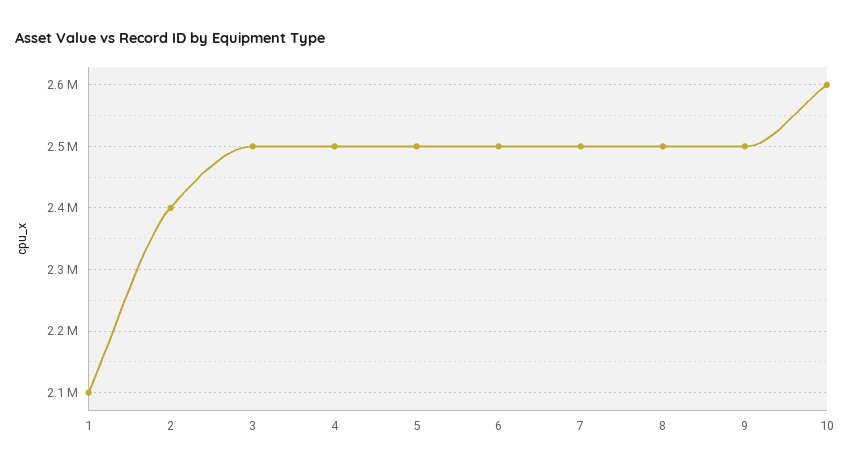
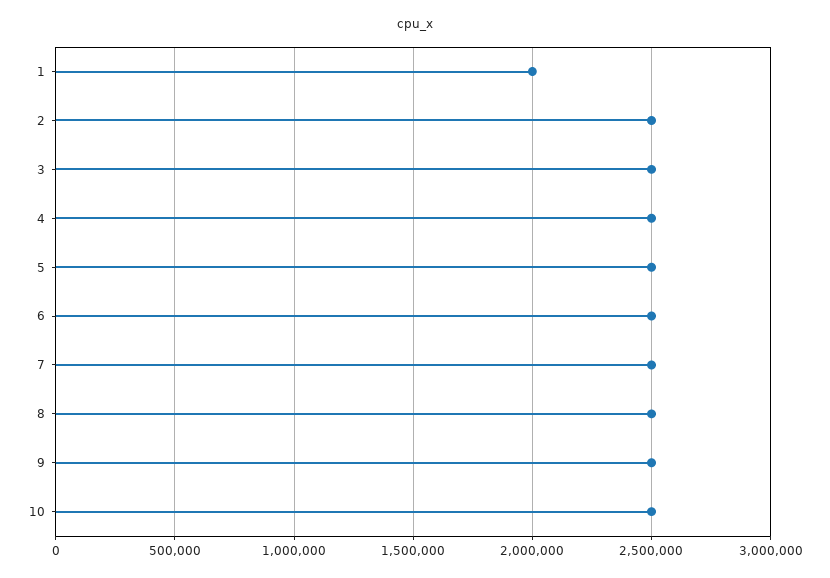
  {
-   "1": 2100000,
+   "1": 2000000,
-   "2": 2400000,
+   "2": 2500000,
    "3": 2500000,
    "4": 2500000,
    "5": 2500000,
    "6": 2500000,
    "7": 2500000,
    "8": 2500000,
    "9": 2500000,
-   "10": 2600000
+   "10": 2500000
  }

